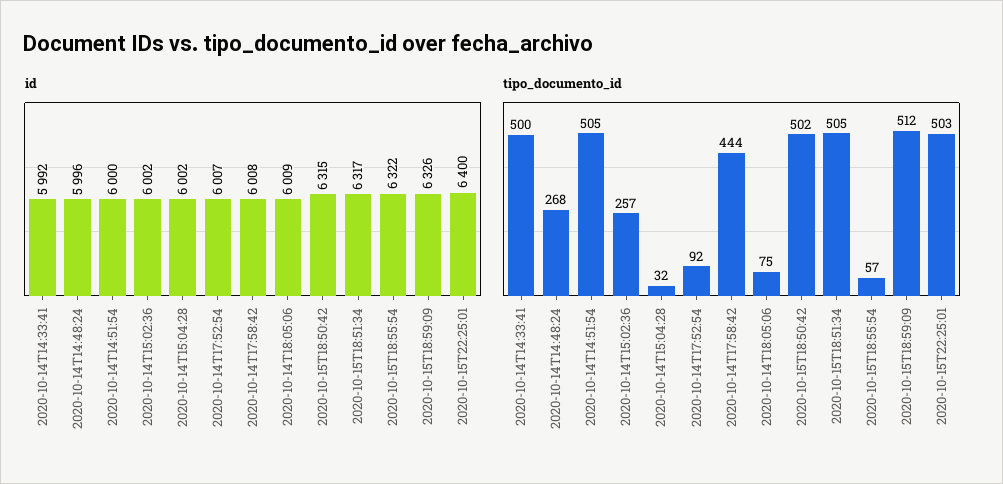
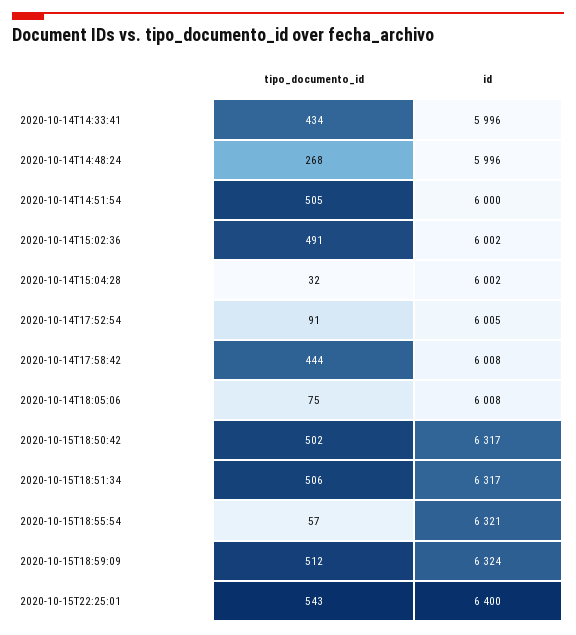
  {
    "id": {
-     "2020-10-14T14:33:41": 5992,
+     "2020-10-14T14:33:41": 5996,
      "2020-10-14T14:48:24": 5996,
      "2020-10-14T14:51:54": 6000,
      "2020-10-14T15:02:36": 6002,
      "2020-10-14T15:04:28": 6002,
-     "2020-10-14T17:52:54": 6007,
+     "2020-10-14T17:52:54": 6005,
      "2020-10-14T17:58:42": 6008,
-     "2020-10-14T18:05:06": 6009,
+     "2020-10-14T18:05:06": 6008,
-     "2020-10-15T18:50:42": 6315,
+     "2020-10-15T18:50:42": 6317,
      "2020-10-15T18:51:34": 6317,
-     "2020-10-15T18:55:54": 6322,
+     "2020-10-15T18:55:54": 6321,
-     "2020-10-15T18:59:09": 6326,
+     "2020-10-15T18:59:09": 6324,
      "2020-10-15T22:25:01": 6400
    },
    "tipo_documento_id": {
-     "2020-10-14T14:33:41": 500,
+     "2020-10-14T14:33:41": 434,
      "2020-10-14T14:48:24": 268,
      "2020-10-14T14:51:54": 505,
-     "2020-10-14T15:02:36": 257,
+     "2020-10-14T15:02:36": 491,
      "2020-10-14T15:04:28": 32,
-     "2020-10-14T17:52:54": 92,
+     "2020-10-14T17:52:54": 91,
      "2020-10-14T17:58:42": 444,
      "2020-10-14T18:05:06": 75,
      "2020-10-15T18:50:42": 502,
-     "2020-10-15T18:51:34": 505,
+     "2020-10-15T18:51:34": 506,
      "2020-10-15T18:55:54": 57,
      "2020-10-15T18:59:09": 512,
-     "2020-10-15T22:25:01": 503
+     "2020-10-15T22:25:01": 543
    }
  }

